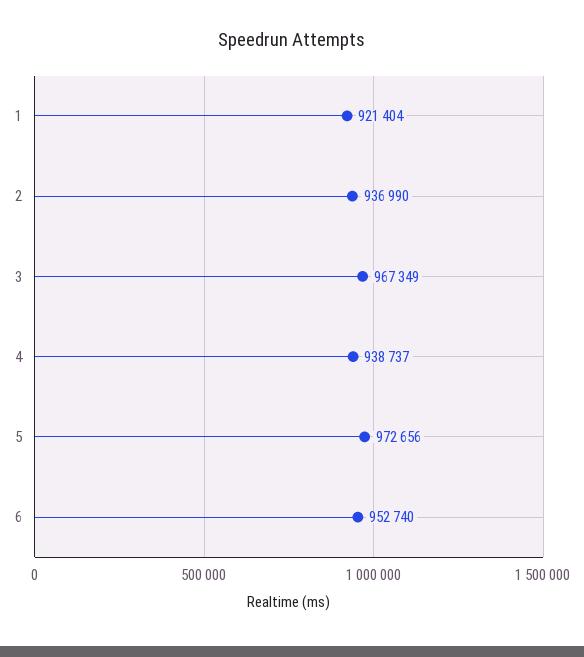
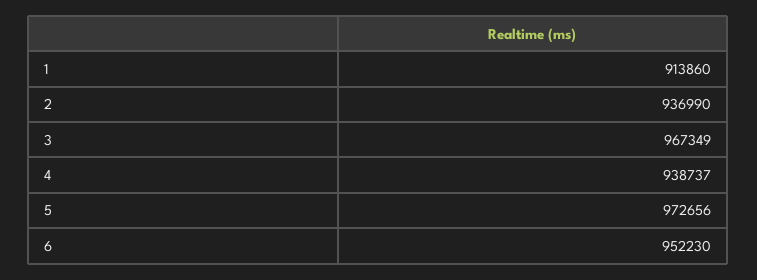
  {
-   "1": 921404,
+   "1": 913860,
    "2": 936990,
    "3": 967349,
    "4": 938737,
    "5": 972656,
-   "6": 952740
+   "6": 952230
  }

